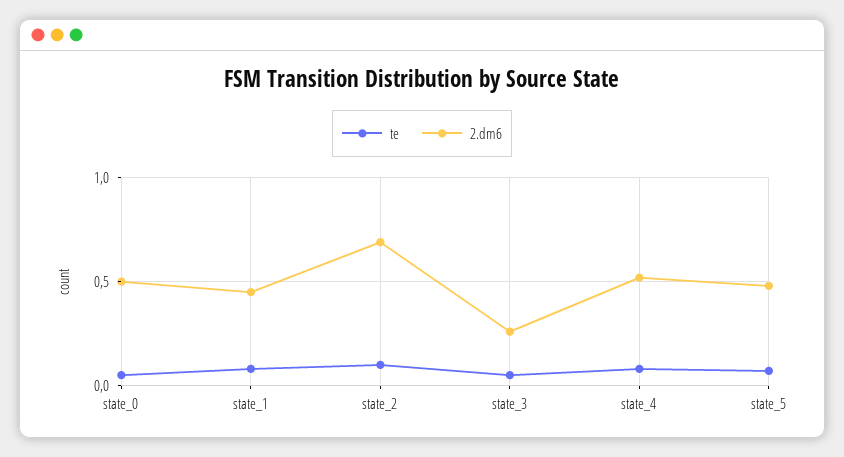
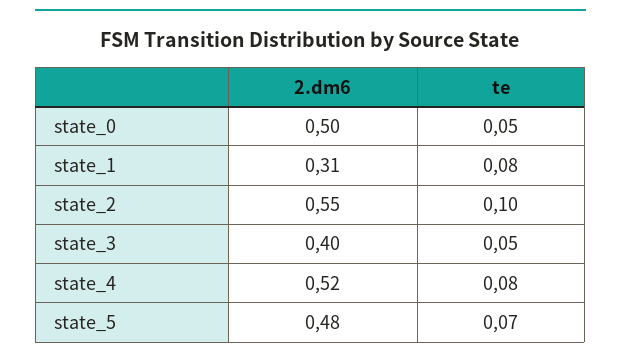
  {
    "te": {
      "state_0": 0.05,
      "state_1": 0.08,
      "state_2": 0.1,
      "state_3": 0.05,
      "state_4": 0.08,
      "state_5": 0.07
    },
    "2.dm6": {
      "state_0": 0.5,
-     "state_1": 0.45,
+     "state_1": 0.31,
-     "state_2": 0.7,
+     "state_2": 0.55,
-     "state_3": 0.25,
+     "state_3": 0.4,
      "state_4": 0.52,
      "state_5": 0.48
    }
  }

